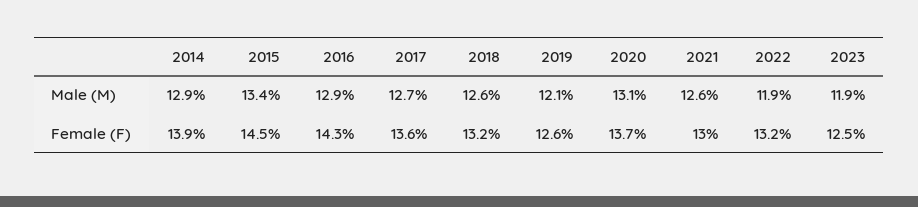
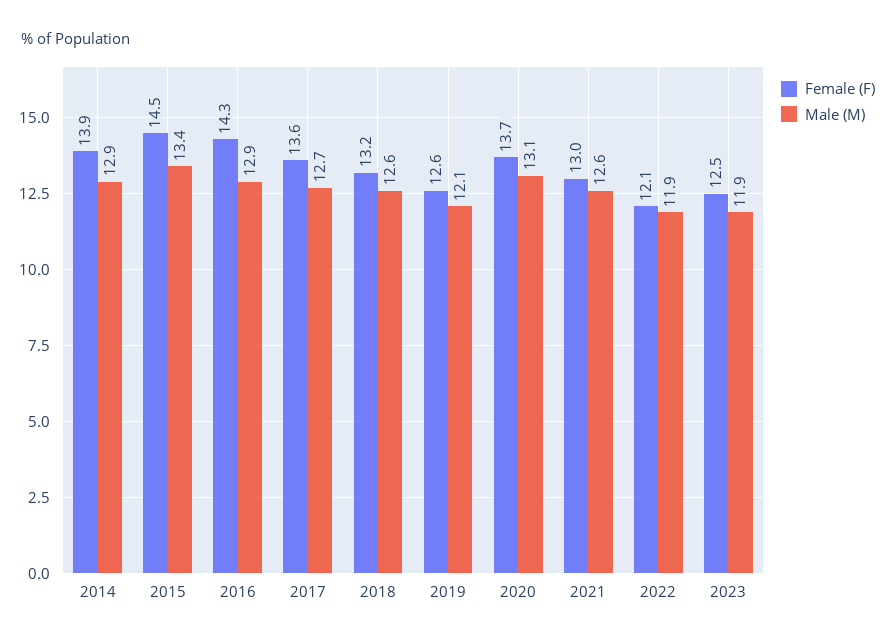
  {
    "Male (M)": {
      "2014": 12.9,
      "2015": 13.4,
      "2016": 12.9,
      "2017": 12.7,
      "2018": 12.6,
      "2019": 12.1,
      "2020": 13.1,
      "2021": 12.6,
      "2022": 11.9,
      "2023": 11.9
    },
    "Female (F)": {
      "2014": 13.9,
      "2015": 14.5,
      "2016": 14.3,
      "2017": 13.6,
      "2018": 13.2,
      "2019": 12.6,
      "2020": 13.7,
      "2021": 13,
-     "2022": 13.2,
+     "2022": 12.1,
      "2023": 12.5
    }
  }

